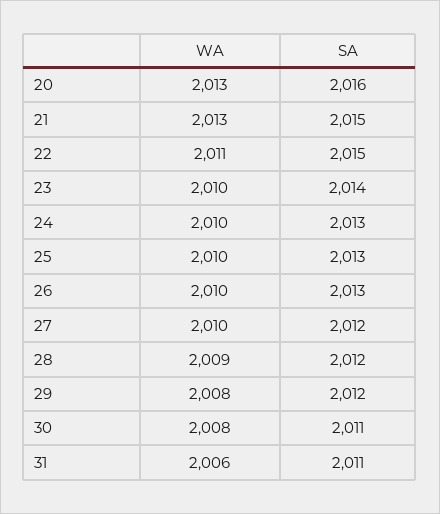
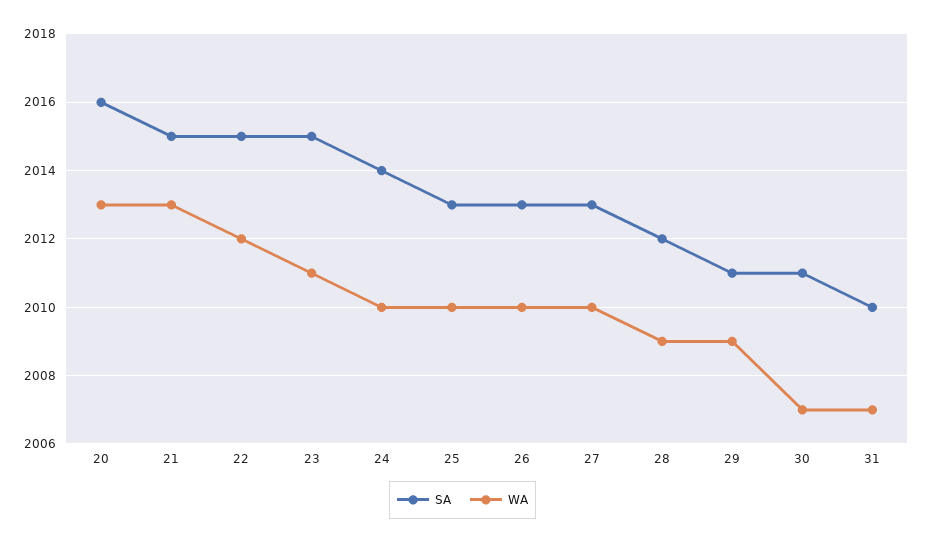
  {
    "WA": {
      "20": 2013,
      "21": 2013,
-     "22": 2011,
+     "22": 2012,
-     "23": 2010,
+     "23": 2011,
      "24": 2010,
      "25": 2010,
      "26": 2010,
      "27": 2010,
      "28": 2009,
-     "29": 2008,
+     "29": 2009,
-     "30": 2008,
+     "30": 2007,
-     "31": 2006
+     "31": 2007
    },
    "SA": {
      "20": 2016,
      "21": 2015,
      "22": 2015,
-     "23": 2014,
+     "23": 2015,
-     "24": 2013,
+     "24": 2014,
      "25": 2013,
      "26": 2013,
-     "27": 2012,
+     "27": 2013,
      "28": 2012,
-     "29": 2012,
+     "29": 2011,
      "30": 2011,
-     "31": 2011
+     "31": 2010
    }
  }

